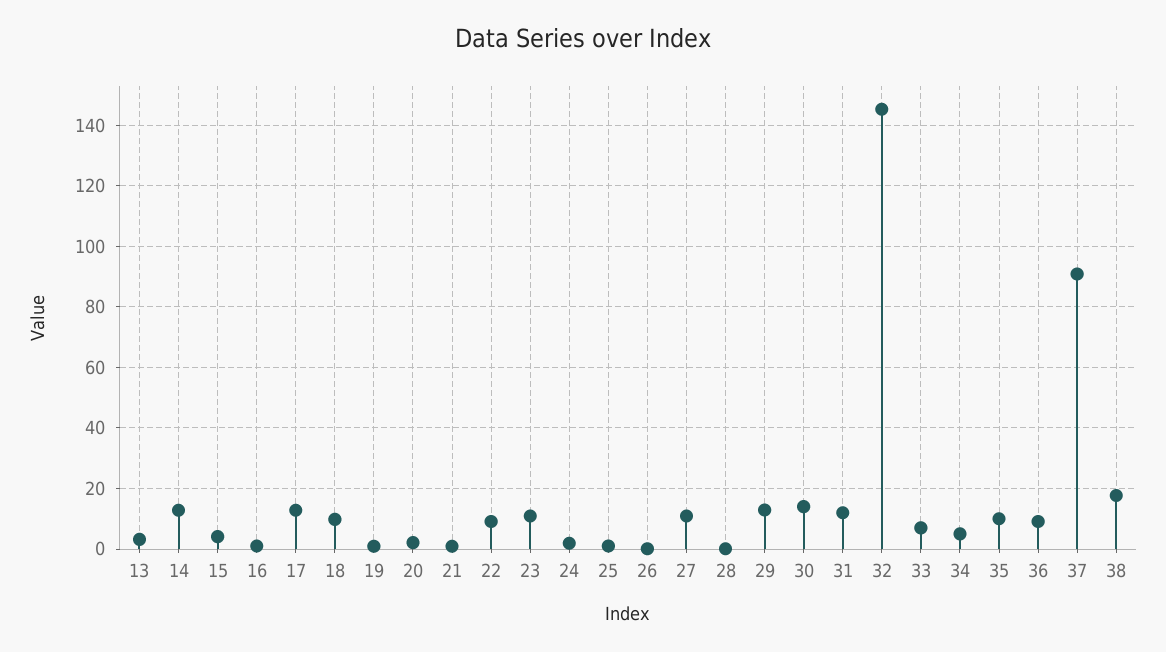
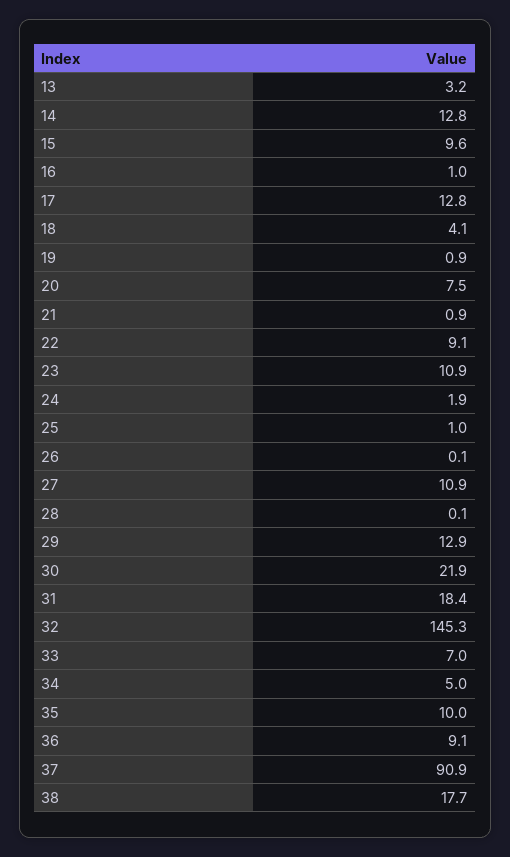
  {
    "13": 3.2,
    "14": 12.8,
-   "15": 4,
+   "15": 9.6,
    "16": 1,
    "17": 12.8,
-   "18": 10,
+   "18": 4.1,
    "19": 0.9,
-   "20": 2,
+   "20": 7.5,
    "21": 0.9,
    "22": 9.1,
    "23": 10.9,
    "24": 1.9,
    "25": 1,
    "26": 0.1,
    "27": 10.9,
    "28": 0.1,
    "29": 12.9,
-   "30": 14,
+   "30": 21.9,
-   "31": 12,
+   "31": 18.4,
    "32": 145.3,
    "33": 7,
    "34": 5,
    "35": 10,
    "36": 9.1,
    "37": 90.9,
    "38": 17.7
  }

